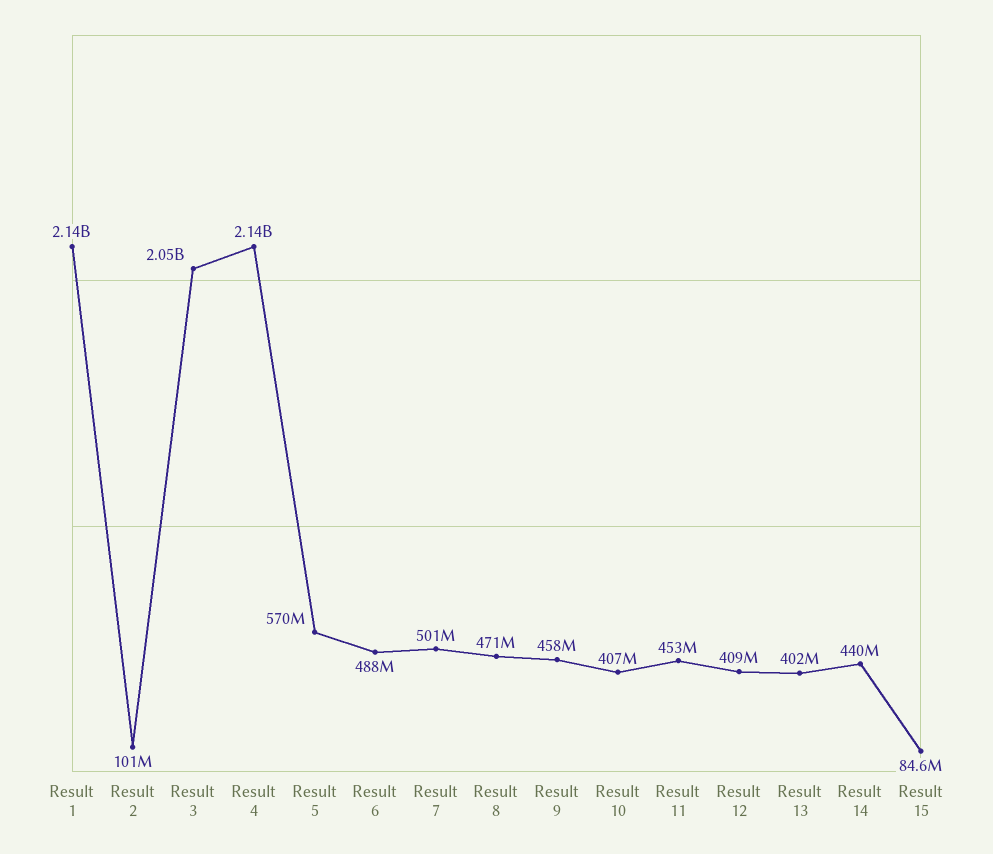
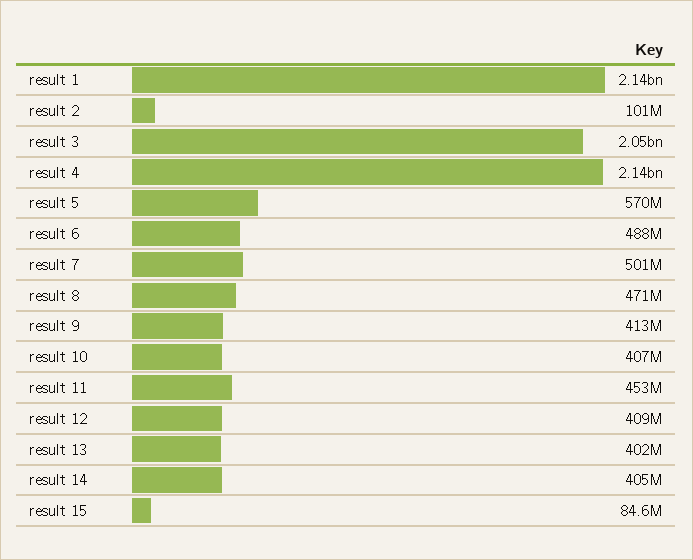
  {
    "Result 1": 2140000000,
    "Result 2": 101000000,
    "Result 3": 2050000000,
    "Result 4": 2140000000,
    "Result 5": 570000000,
    "Result 6": 488000000,
    "Result 7": 501000000,
    "Result 8": 471000000,
-   "Result 9": 458000000,
+   "Result 9": 413000000,
    "Result 10": 407000000,
    "Result 11": 453000000,
    "Result 12": 409000000,
    "Result 13": 402000000,
-   "Result 14": 440000000,
+   "Result 14": 405000000,
    "Result 15": 84600000
  }

